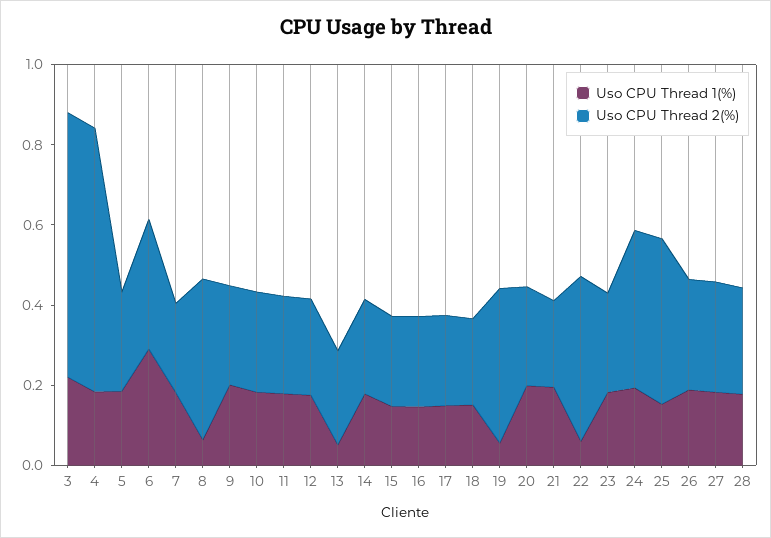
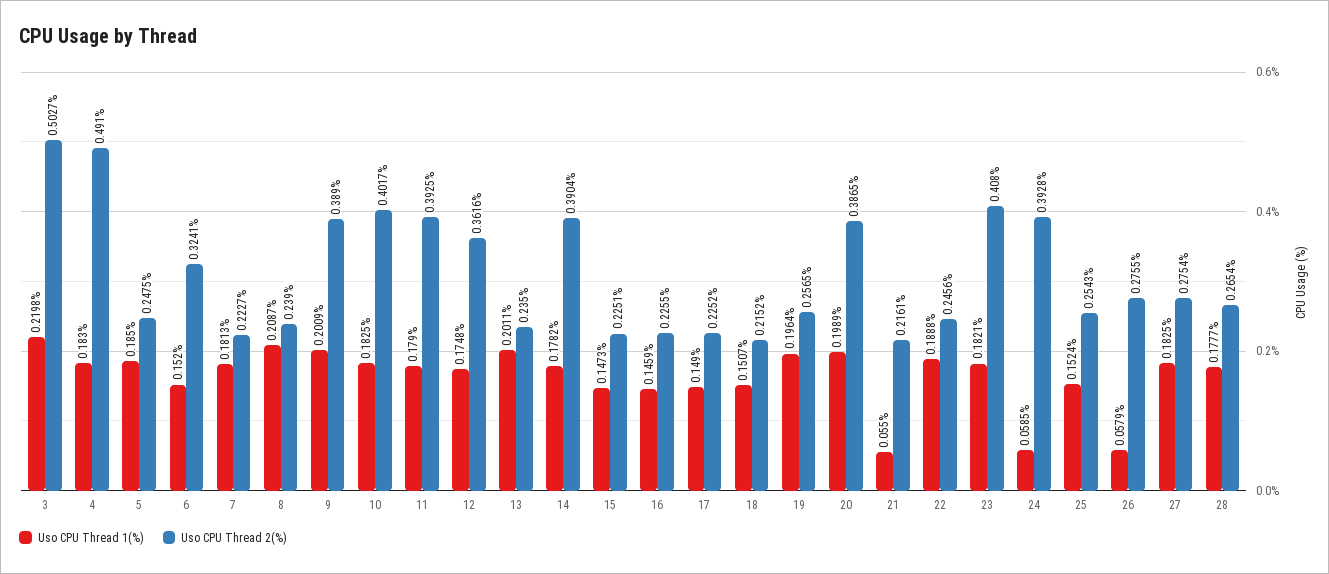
  {
    "Uso CPU Thread 1(%)": {
      "3": 0.2198,
      "4": 0.183,
      "5": 0.185,
-     "6": 0.3,
+     "6": 0.152,
      "7": 0.1813,
-     "8": 0.05,
+     "8": 0.2087,
      "9": 0.2009,
      "10": 0.1825,
      "11": 0.179,
      "12": 0.1748,
-     "13": 0.05,
+     "13": 0.2011,
      "14": 0.1782,
      "15": 0.1473,
      "16": 0.1459,
      "17": 0.149,
      "18": 0.1507,
-     "19": 0.05,
+     "19": 0.1964,
      "20": 0.1989,
-     "21": 0.2,
+     "21": 0.055,
-     "22": 0.05,
+     "22": 0.1888,
      "23": 0.1821,
-     "24": 0.2,
+     "24": 0.0585,
      "25": 0.1524,
-     "26": 0.2,
+     "26": 0.0579,
      "27": 0.1825,
      "28": 0.1777
    },
    "Uso CPU Thread 2(%)": {
-     "3": 0.65,
+     "3": 0.5027,
-     "4": 0.65,
+     "4": 0.491,
      "5": 0.2475,
      "6": 0.3241,
      "7": 0.2227,
-     "8": 0.4,
+     "8": 0.239,
-     "9": 0.25,
+     "9": 0.389,
-     "10": 0.25,
+     "10": 0.4017,
-     "11": 0.25,
+     "11": 0.3925,
-     "12": 0.25,
+     "12": 0.3616,
      "13": 0.235,
-     "14": 0.25,
+     "14": 0.3904,
      "15": 0.2251,
      "16": 0.2255,
      "17": 0.2252,
      "18": 0.2152,
-     "19": 0.4,
+     "19": 0.2565,
-     "20": 0.25,
+     "20": 0.3865,
      "21": 0.2161,
-     "22": 0.4,
+     "22": 0.2456,
-     "23": 0.25,
+     "23": 0.408,
      "24": 0.3928,
-     "25": 0.4,
+     "25": 0.2543,
      "26": 0.2755,
      "27": 0.2754,
      "28": 0.2654
    }
  }

